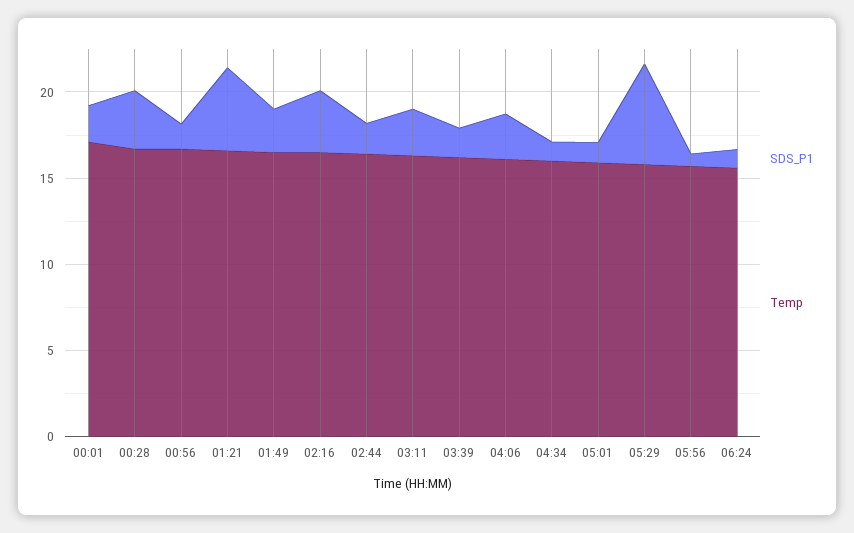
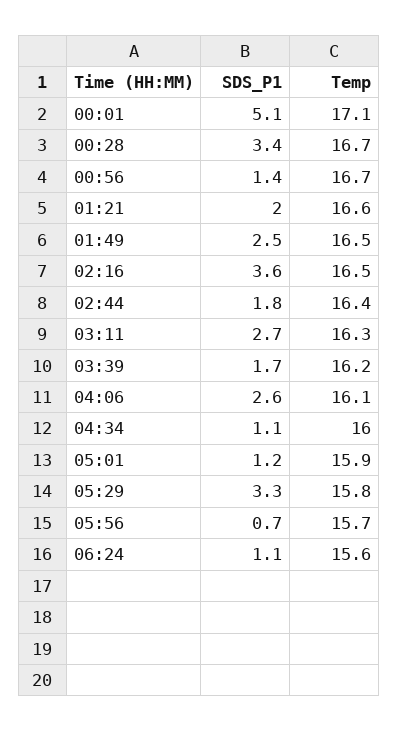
  {
    "SDS_P1": {
-     "00:01": 2,
+     "00:01": 5.1,
      "00:28": 3.4,
      "00:56": 1.4,
-     "01:21": 5,
+     "01:21": 2,
      "01:49": 2.5,
      "02:16": 3.6,
      "02:44": 1.8,
      "03:11": 2.7,
      "03:39": 1.7,
      "04:06": 2.6,
      "04:34": 1.1,
      "05:01": 1.2,
-     "05:29": 6,
+     "05:29": 3.3,
      "05:56": 0.7,
      "06:24": 1.1
    },
    "Temp": {
      "00:01": 17.1,
      "00:28": 16.7,
      "00:56": 16.7,
      "01:21": 16.6,
      "01:49": 16.5,
      "02:16": 16.5,
      "02:44": 16.4,
      "03:11": 16.3,
      "03:39": 16.2,
      "04:06": 16.1,
      "04:34": 16,
      "05:01": 15.9,
      "05:29": 15.8,
      "05:56": 15.7,
      "06:24": 15.6
    }
  }

